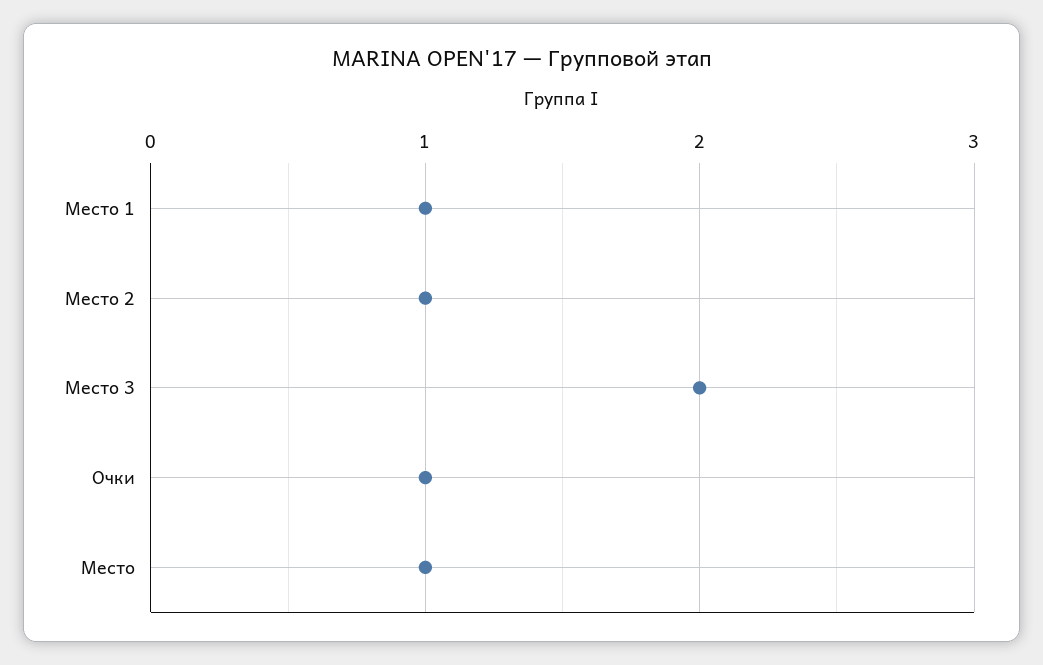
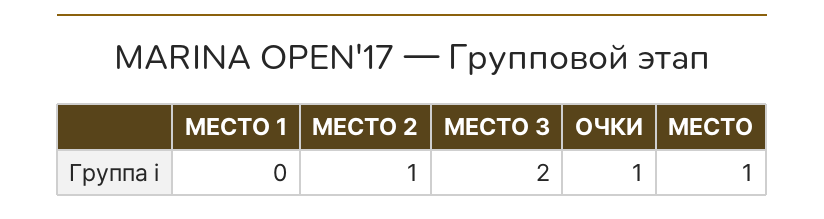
  {
-   "Место 1": 1,
+   "Место 1": 0,
    "Место 2": 1,
    "Место 3": 2,
    "Очки": 1,
    "Место": 1
  }

